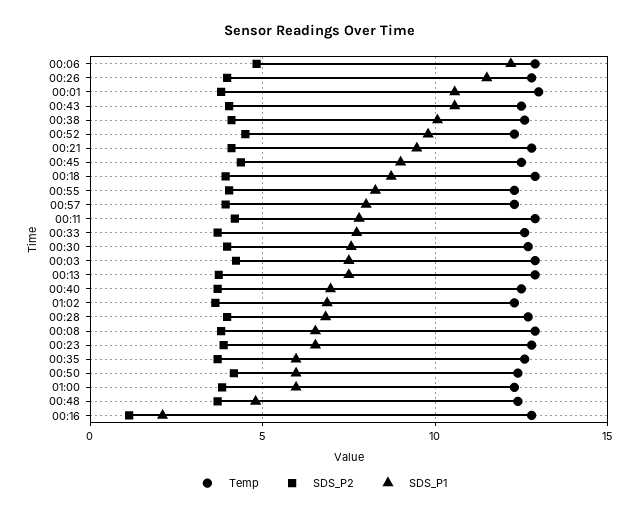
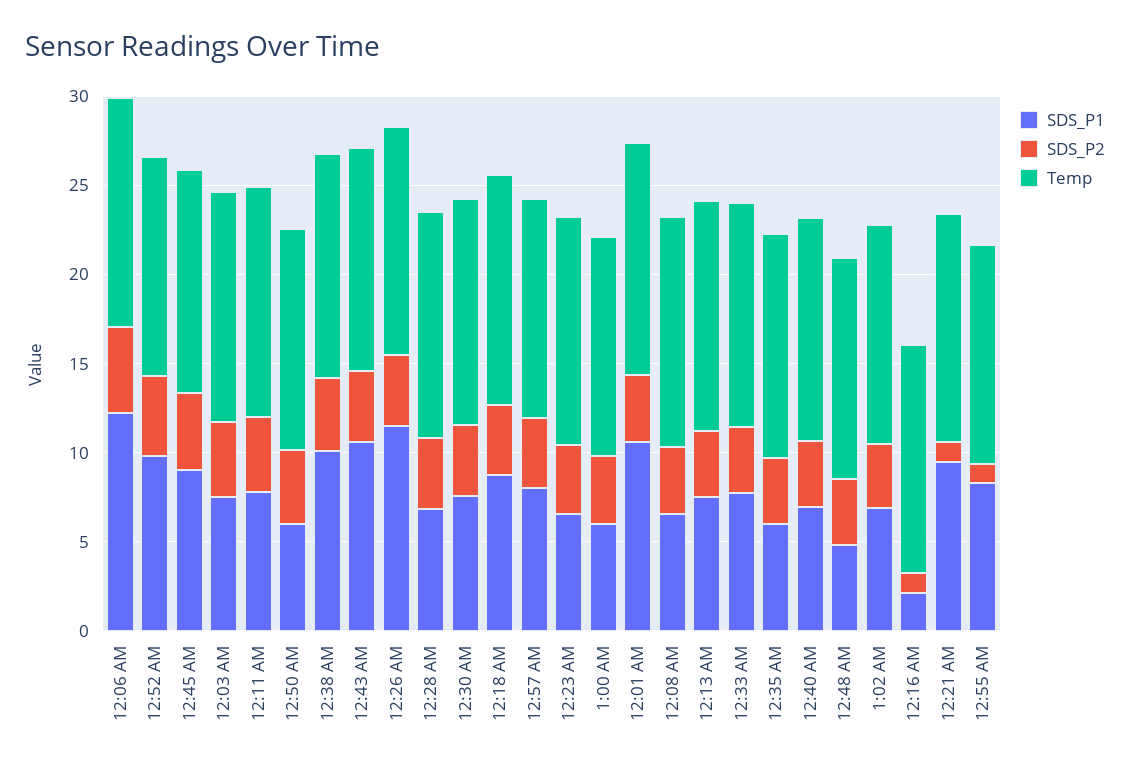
  {
    "Temp": {
      "00:06": 13,
      "00:26": 13,
      "00:01": 13,
      "00:43": 12.5,
      "00:38": 12.5,
      "00:52": 12.5,
      "00:21": 13,
      "00:45": 12.5,
      "00:18": 13,
      "00:55": 12.5,
      "00:57": 12.5,
      "00:11": 13,
      "00:33": 12.5,
      "00:30": 12.5,
      "00:03": 13,
      "00:13": 13,
      "00:40": 12.5,
      "01:02": 12.5,
      "00:28": 12.5,
      "00:08": 13,
      "00:23": 13,
      "00:35": 12.5,
      "00:50": 12.5,
      "01:00": 12.5,
      "00:48": 12.5,
      "00:16": 13
    },
    "SDS_P2": {
      "00:06": 5,
      "00:26": 4,
      "00:01": 4,
      "00:43": 4,
      "00:38": 4,
      "00:52": 4.5,
-     "00:21": 4,
+     "00:21": 1,
      "00:45": 4.5,
      "00:18": 4,
-     "00:55": 4,
+     "00:55": 1,
      "00:57": 4,
      "00:11": 4,
      "00:33": 3.5,
      "00:30": 4,
      "00:03": 4,
      "00:13": 3.5,
      "00:40": 3.5,
      "01:02": 3.5,
      "00:28": 4,
      "00:08": 4,
      "00:23": 4,
      "00:35": 3.5,
      "00:50": 4,
      "01:00": 4,
      "00:48": 3.5,
      "00:16": 1
    },
    "SDS_P1": {
      "00:06": 12,
      "00:26": 11.5,
      "00:01": 10.5,
      "00:43": 10.5,
      "00:38": 10,
      "00:52": 10,
      "00:21": 9.5,
      "00:45": 9,
      "00:18": 8.5,
      "00:55": 8.5,
      "00:57": 8,
      "00:11": 8,
      "00:33": 7.5,
      "00:30": 7.5,
      "00:03": 7.5,
      "00:13": 7.5,
      "00:40": 7,
      "01:02": 7,
      "00:28": 7,
      "00:08": 6.5,
      "00:23": 6.5,
      "00:35": 6,
      "00:50": 6,
      "01:00": 6,
      "00:48": 5,
      "00:16": 2
    }
  }

